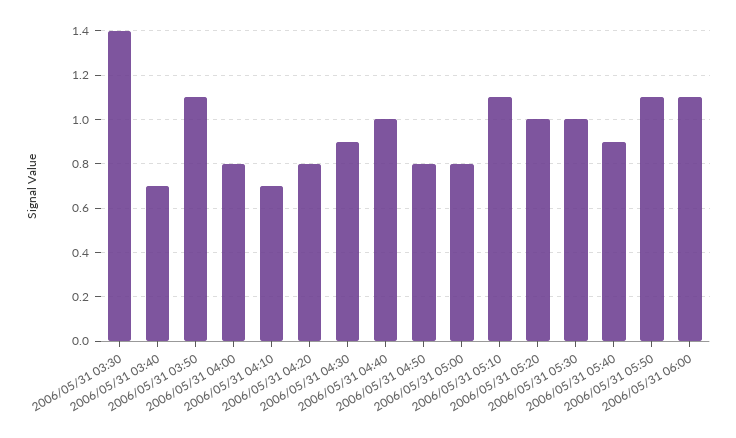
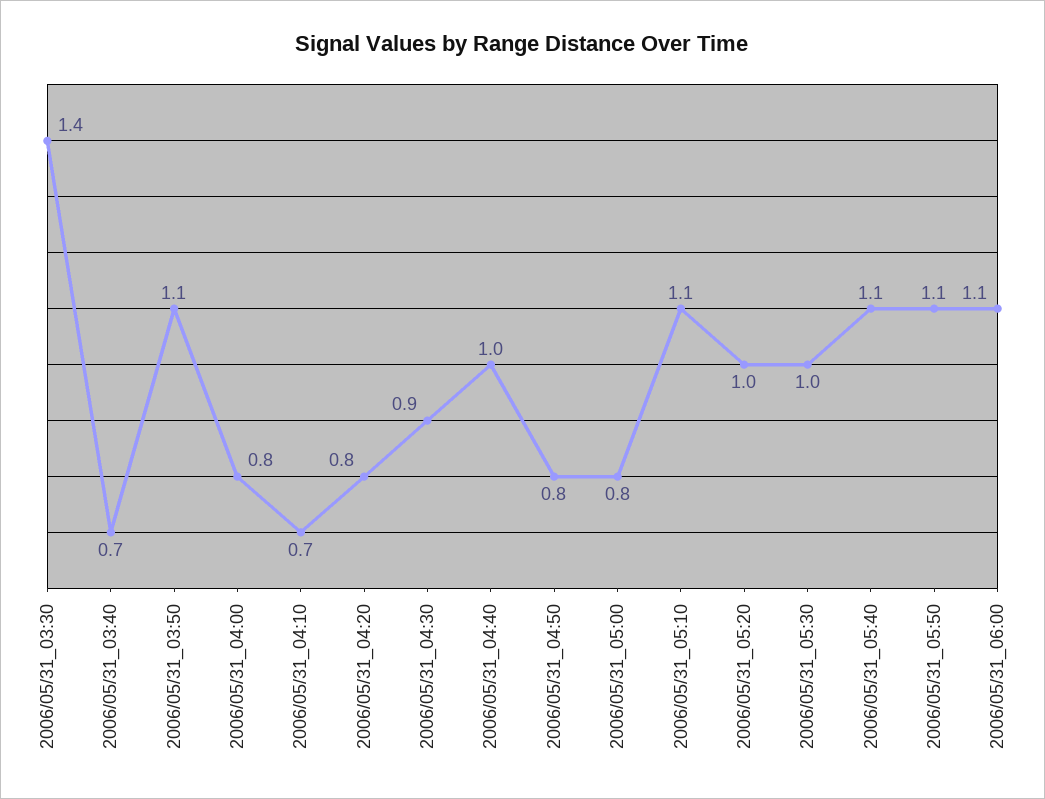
  {
    "2006/05/31 03:30": 1.4,
    "2006/05/31 03:40": 0.7,
    "2006/05/31 03:50": 1.1,
    "2006/05/31 04:00": 0.8,
    "2006/05/31 04:10": 0.7,
    "2006/05/31 04:20": 0.8,
    "2006/05/31 04:30": 0.9,
    "2006/05/31 04:40": 1,
    "2006/05/31 04:50": 0.8,
    "2006/05/31 05:00": 0.8,
    "2006/05/31 05:10": 1.1,
    "2006/05/31 05:20": 1,
    "2006/05/31 05:30": 1,
-   "2006/05/31 05:40": 0.9,
+   "2006/05/31 05:40": 1.1,
    "2006/05/31 05:50": 1.1,
    "2006/05/31 06:00": 1.1
  }

